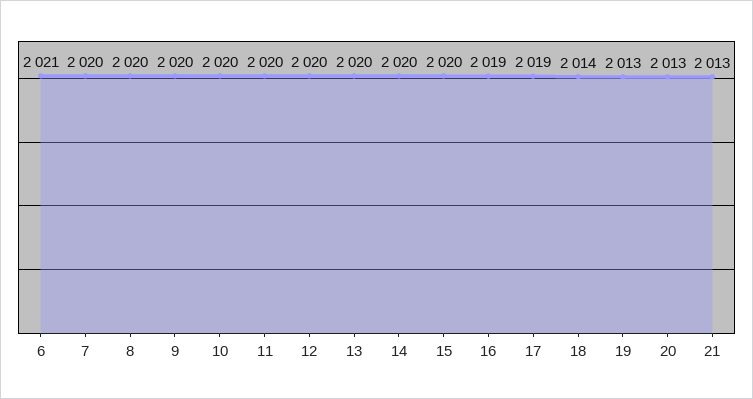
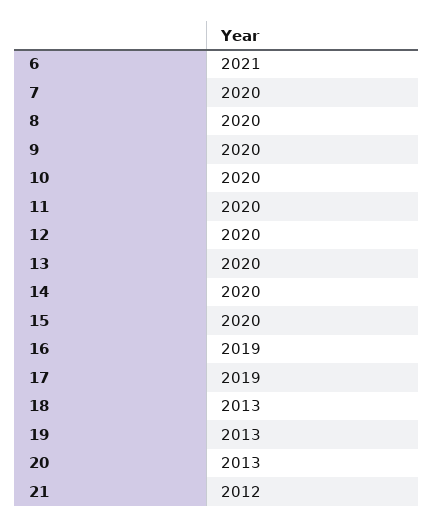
  {
    "6": 2021,
    "7": 2020,
    "8": 2020,
    "9": 2020,
    "10": 2020,
    "11": 2020,
    "12": 2020,
    "13": 2020,
    "14": 2020,
    "15": 2020,
    "16": 2019,
    "17": 2019,
-   "18": 2014,
+   "18": 2013,
    "19": 2013,
    "20": 2013,
-   "21": 2013
+   "21": 2012
  }

